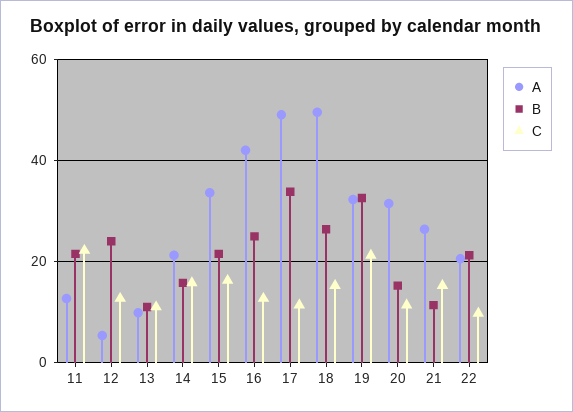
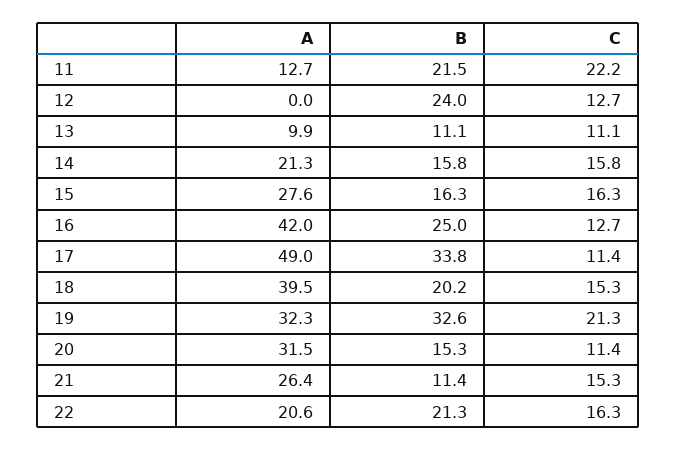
  {
    "A": {
      "11": 12.7,
-     "12": 6,
+     "12": 0,
      "13": 9.9,
      "14": 21.3,
-     "15": 34,
+     "15": 27.6,
      "16": 42,
      "17": 49,
-     "18": 50,
+     "18": 39.5,
      "19": 32.3,
      "20": 31.5,
      "21": 26.4,
      "22": 20.6
    },
    "B": {
      "11": 21.5,
      "12": 24,
      "13": 11.1,
      "14": 15.8,
-     "15": 22,
+     "15": 16.3,
      "16": 25,
      "17": 33.8,
-     "18": 26,
+     "18": 20.2,
      "19": 32.6,
      "20": 15.3,
      "21": 11.4,
      "22": 21.3
    },
    "C": {
      "11": 22.2,
      "12": 12.7,
      "13": 11.1,
      "14": 15.8,
      "15": 16.3,
      "16": 12.7,
      "17": 11.4,
      "18": 15.3,
      "19": 21.3,
      "20": 11.4,
      "21": 15.3,
-     "22": 10
+     "22": 16.3
    }
  }

